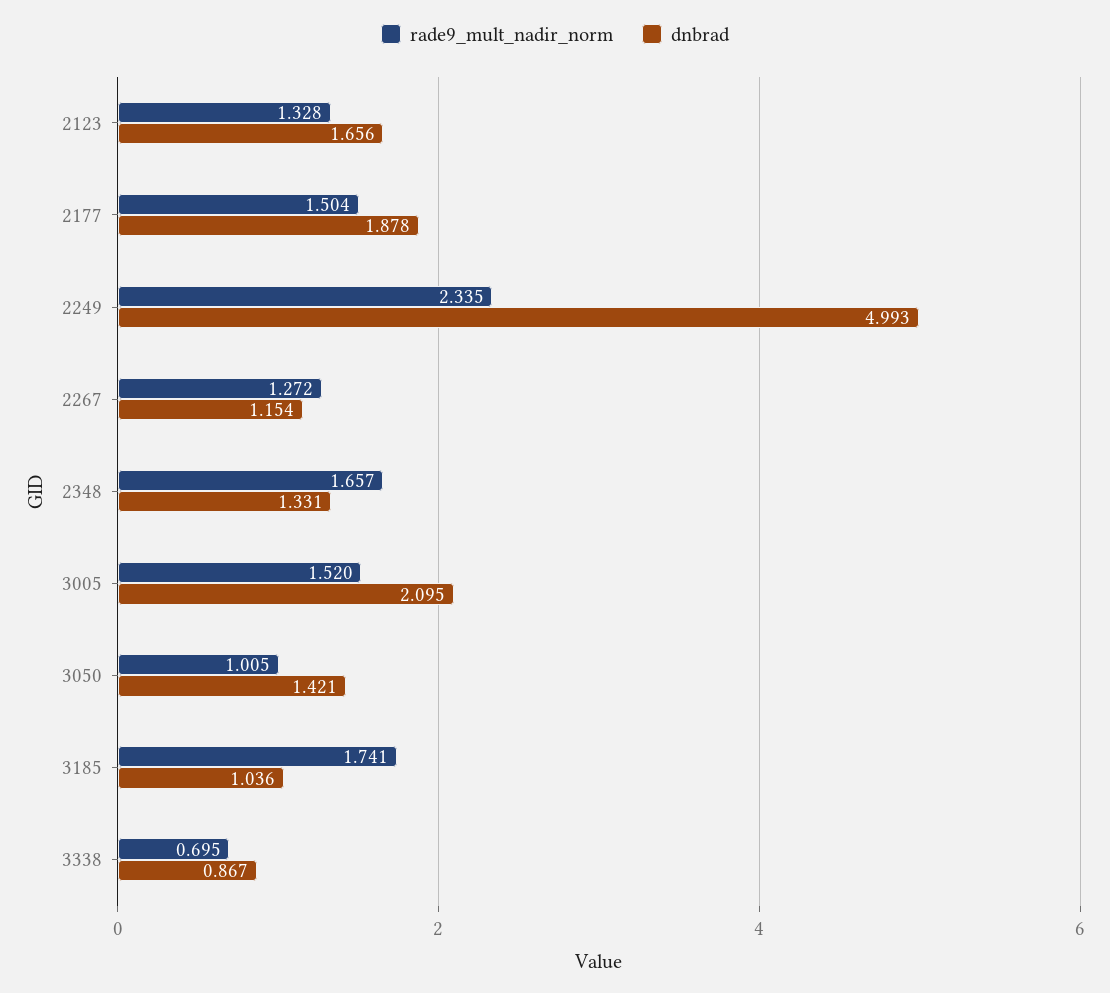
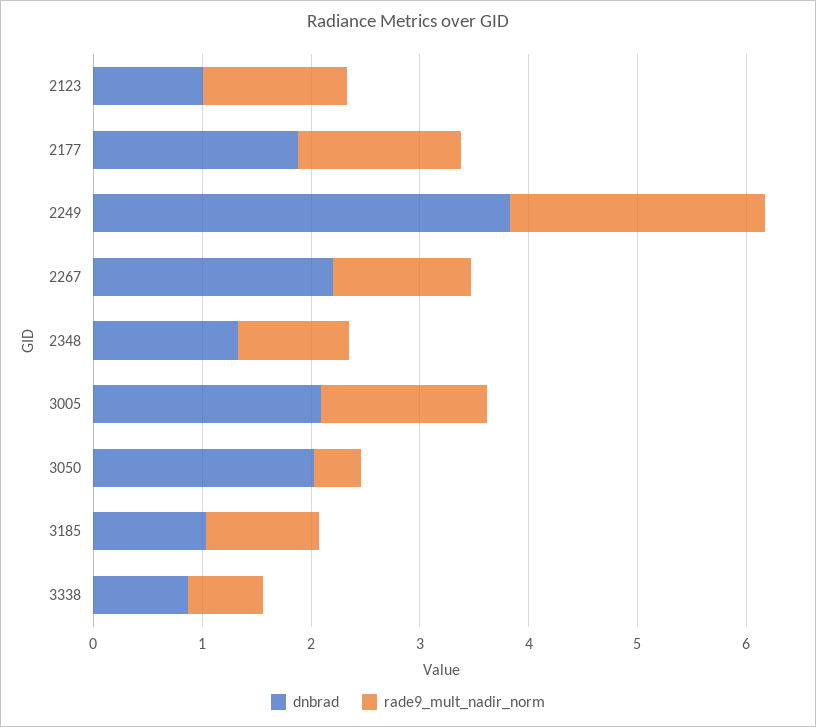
  {
    "rade9_mult_nadir_norm": {
      "2123": 1.328,
      "2177": 1.504,
      "2249": 2.335,
      "2267": 1.272,
-     "2348": 1.657,
+     "2348": 1,
      "3005": 1.52,
-     "3050": 1.005,
+     "3050": 0.4,
-     "3185": 1.741,
+     "3185": 1,
      "3338": 0.695
    },
    "dnbrad": {
-     "2123": 1.656,
+     "2123": 1,
      "2177": 1.878,
-     "2249": 4.993,
+     "2249": 3.8,
-     "2267": 1.154,
+     "2267": 2.2,
      "2348": 1.331,
      "3005": 2.095,
-     "3050": 1.421,
+     "3050": 2,
      "3185": 1.036,
      "3338": 0.867
    }
  }

